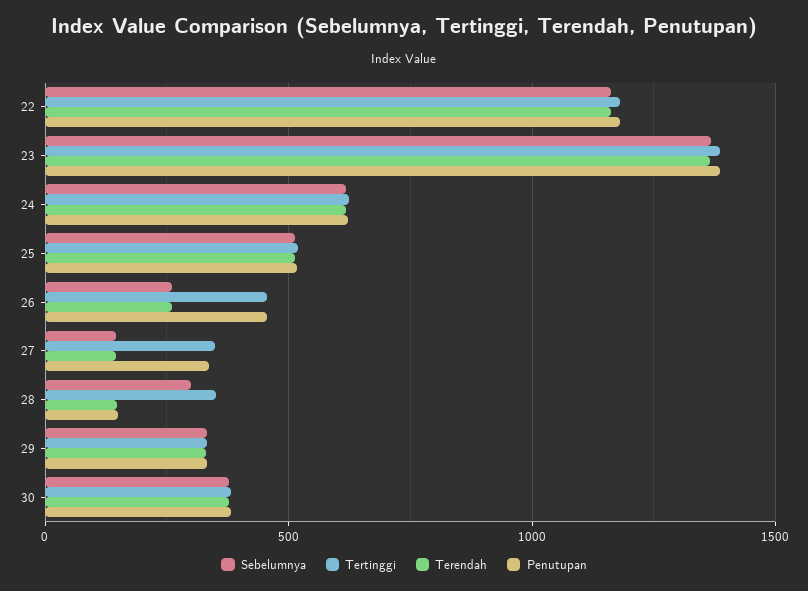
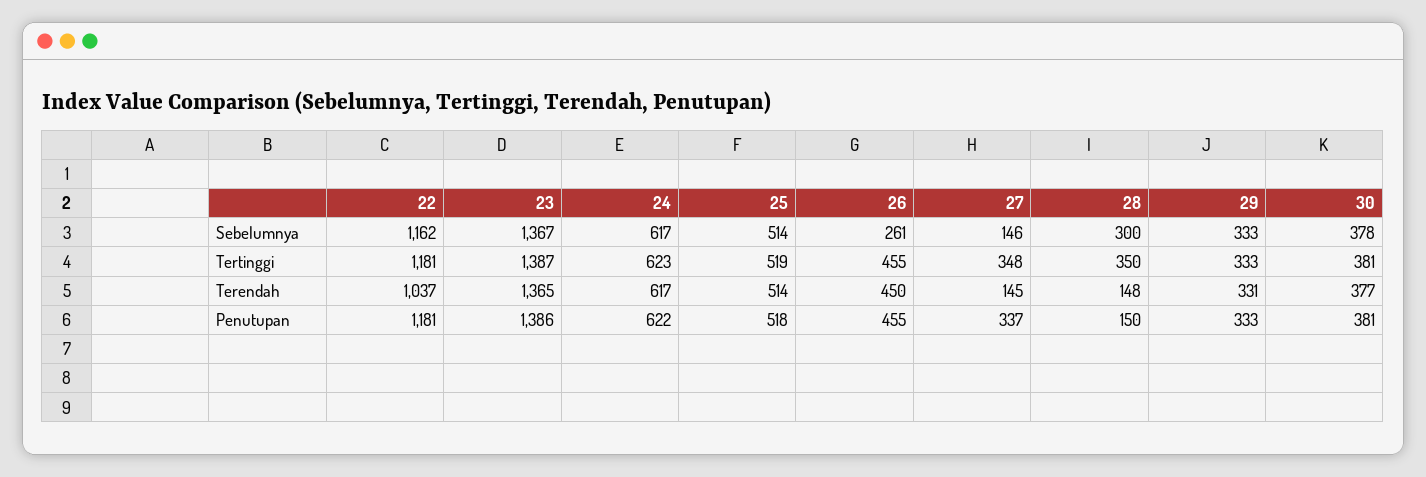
  {
    "Sebelumnya": {
      "22": 1162,
      "23": 1367,
      "24": 617,
      "25": 514,
      "26": 261,
      "27": 146,
      "28": 300,
      "29": 333,
      "30": 378
    },
    "Tertinggi": {
      "22": 1181,
      "23": 1387,
      "24": 623,
      "25": 519,
      "26": 455,
      "27": 348,
      "28": 350,
      "29": 333,
      "30": 381
    },
    "Terendah": {
-     "22": 1150,
+     "22": 1037,
      "23": 1365,
      "24": 617,
      "25": 514,
-     "26": 250,
+     "26": 450,
      "27": 145,
      "28": 148,
      "29": 331,
      "30": 377
    },
    "Penutupan": {
      "22": 1181,
      "23": 1386,
      "24": 622,
      "25": 518,
      "26": 455,
      "27": 337,
      "28": 150,
      "29": 333,
      "30": 381
    }
  }

